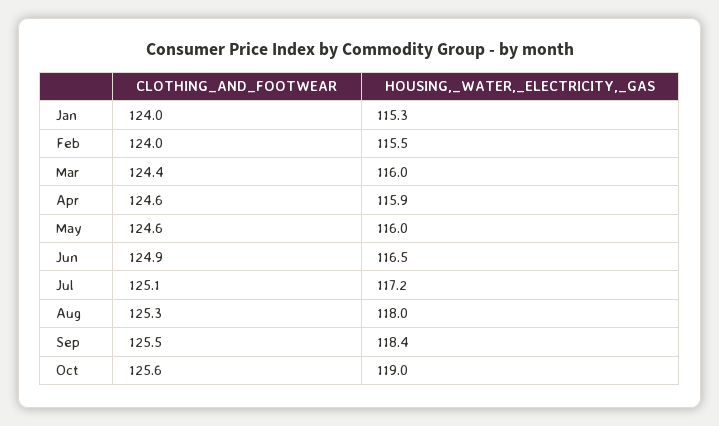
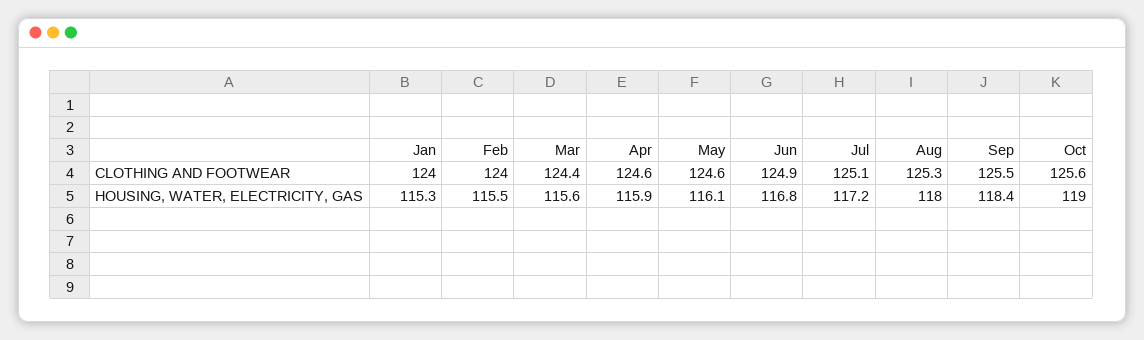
  {
    "CLOTHING_AND_FOOTWEAR": {
      "Jan": 124,
      "Feb": 124,
      "Mar": 124.4,
      "Apr": 124.6,
      "May": 124.6,
      "Jun": 124.9,
      "Jul": 125.1,
      "Aug": 125.3,
      "Sep": 125.5,
      "Oct": 125.6
    },
    "HOUSING,_WATER,_ELECTRICITY,_GAS": {
      "Jan": 115.3,
      "Feb": 115.5,
-     "Mar": 116,
+     "Mar": 115.6,
      "Apr": 115.9,
-     "May": 116,
+     "May": 116.1,
-     "Jun": 116.5,
+     "Jun": 116.8,
      "Jul": 117.2,
      "Aug": 118,
      "Sep": 118.4,
      "Oct": 119
    }
  }

